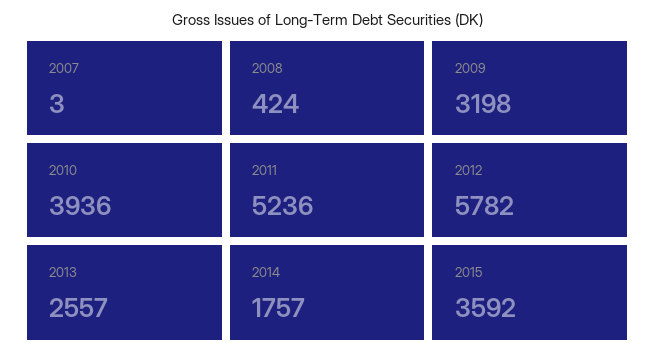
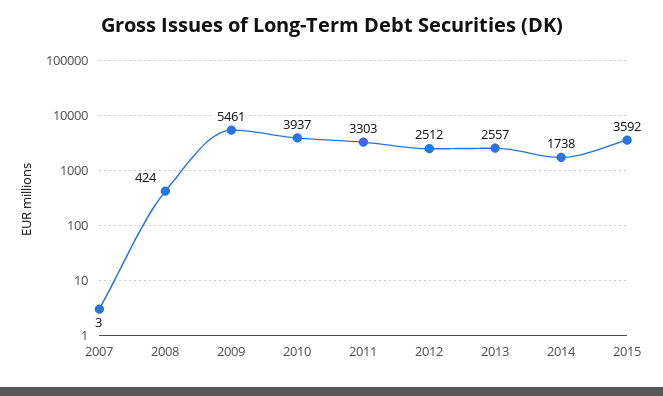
  {
    "2007": 3,
    "2008": 424,
-   "2009": 3198,
+   "2009": 5461,
-   "2010": 3936,
+   "2010": 3937,
-   "2011": 5236,
+   "2011": 3303,
-   "2012": 5782,
+   "2012": 2512,
    "2013": 2557,
-   "2014": 1757,
+   "2014": 1738,
    "2015": 3592
  }

